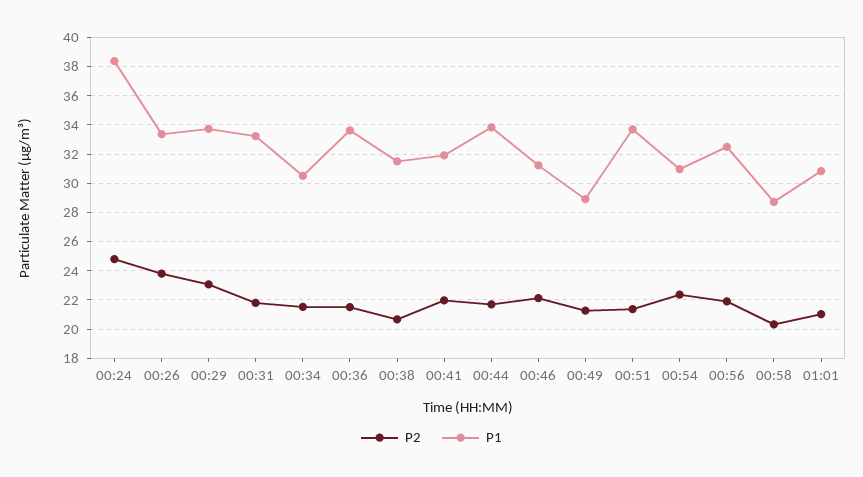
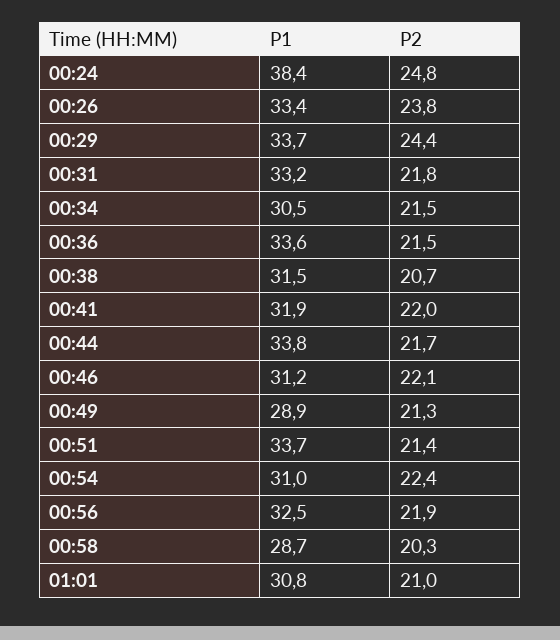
  {
    "P2": {
      "00:24": 24.8,
      "00:26": 23.8,
-     "00:29": 23,
+     "00:29": 24.4,
      "00:31": 21.8,
      "00:34": 21.5,
      "00:36": 21.5,
      "00:38": 20.7,
      "00:41": 22,
      "00:44": 21.7,
      "00:46": 22.1,
      "00:49": 21.3,
      "00:51": 21.4,
      "00:54": 22.4,
      "00:56": 21.9,
      "00:58": 20.3,
      "01:01": 21
    },
    "P1": {
      "00:24": 38.4,
      "00:26": 33.4,
      "00:29": 33.7,
      "00:31": 33.2,
      "00:34": 30.5,
      "00:36": 33.6,
      "00:38": 31.5,
      "00:41": 31.9,
      "00:44": 33.8,
      "00:46": 31.2,
      "00:49": 28.9,
      "00:51": 33.7,
      "00:54": 31,
      "00:56": 32.5,
      "00:58": 28.7,
      "01:01": 30.8
    }
  }

